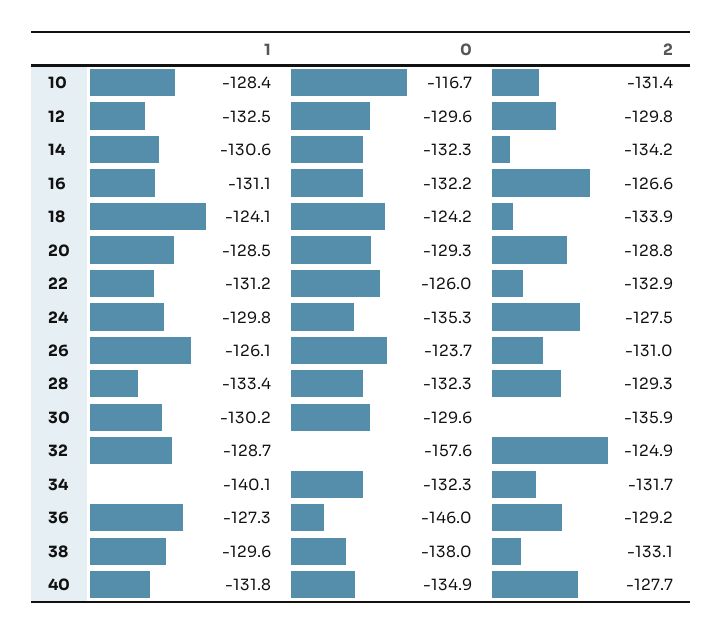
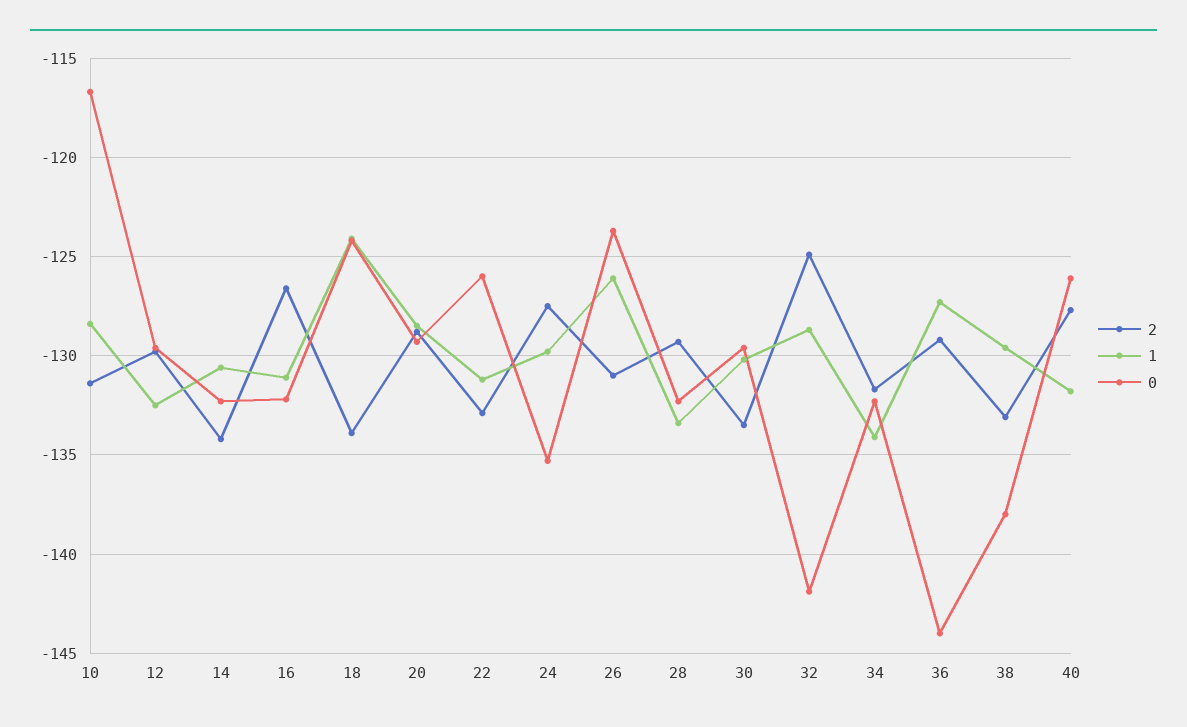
  {
    "1": {
      "10": -128.4,
      "12": -132.5,
      "14": -130.6,
      "16": -131.1,
      "18": -124.1,
      "20": -128.5,
      "22": -131.2,
      "24": -129.8,
      "26": -126.1,
      "28": -133.4,
      "30": -130.2,
      "32": -128.7,
-     "34": -140.1,
+     "34": -134,
      "36": -127.3,
      "38": -129.6,
      "40": -131.8
    },
    "0": {
      "10": -116.7,
      "12": -129.6,
      "14": -132.3,
      "16": -132.2,
      "18": -124.2,
      "20": -129.3,
      "22": -126,
      "24": -135.3,
      "26": -123.7,
      "28": -132.3,
      "30": -129.6,
-     "32": -157.6,
+     "32": -142,
      "34": -132.3,
-     "36": -146,
+     "36": -144,
      "38": -138,
-     "40": -134.9
+     "40": -126
    },
    "2": {
      "10": -131.4,
      "12": -129.8,
      "14": -134.2,
      "16": -126.6,
      "18": -133.9,
      "20": -128.8,
      "22": -132.9,
      "24": -127.5,
      "26": -131,
      "28": -129.3,
-     "30": -135.9,
+     "30": -133.5,
      "32": -124.9,
      "34": -131.7,
      "36": -129.2,
      "38": -133.1,
      "40": -127.7
    }
  }

